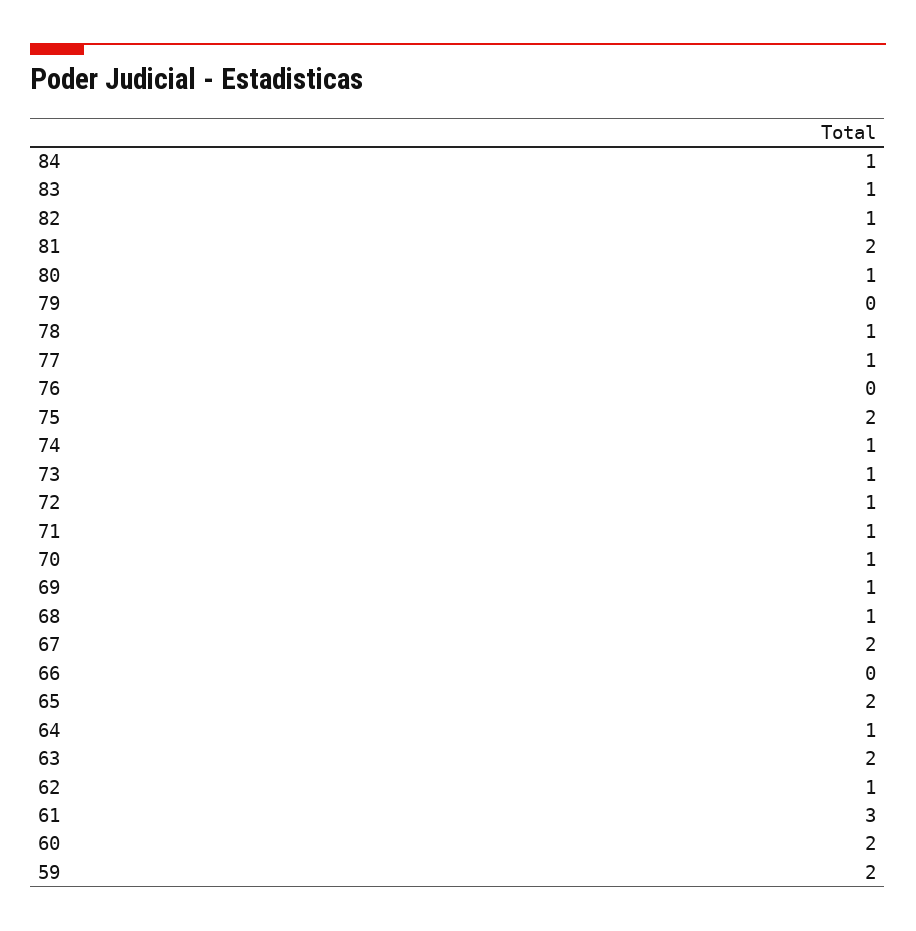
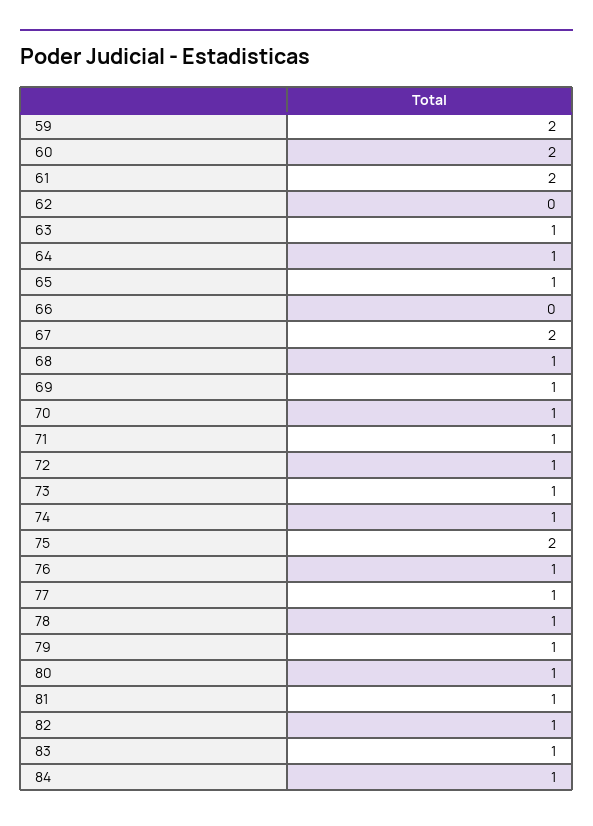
  {
    "84": 1,
    "83": 1,
    "82": 1,
-   "81": 2,
+   "81": 1,
    "80": 1,
-   "79": 0,
+   "79": 1,
    "78": 1,
    "77": 1,
-   "76": 0,
+   "76": 1,
    "75": 2,
    "74": 1,
    "73": 1,
    "72": 1,
    "71": 1,
    "70": 1,
    "69": 1,
    "68": 1,
    "67": 2,
    "66": 0,
-   "65": 2,
+   "65": 1,
    "64": 1,
-   "63": 2,
+   "63": 1,
-   "62": 1,
+   "62": 0,
-   "61": 3,
+   "61": 2,
    "60": 2,
    "59": 2
  }

